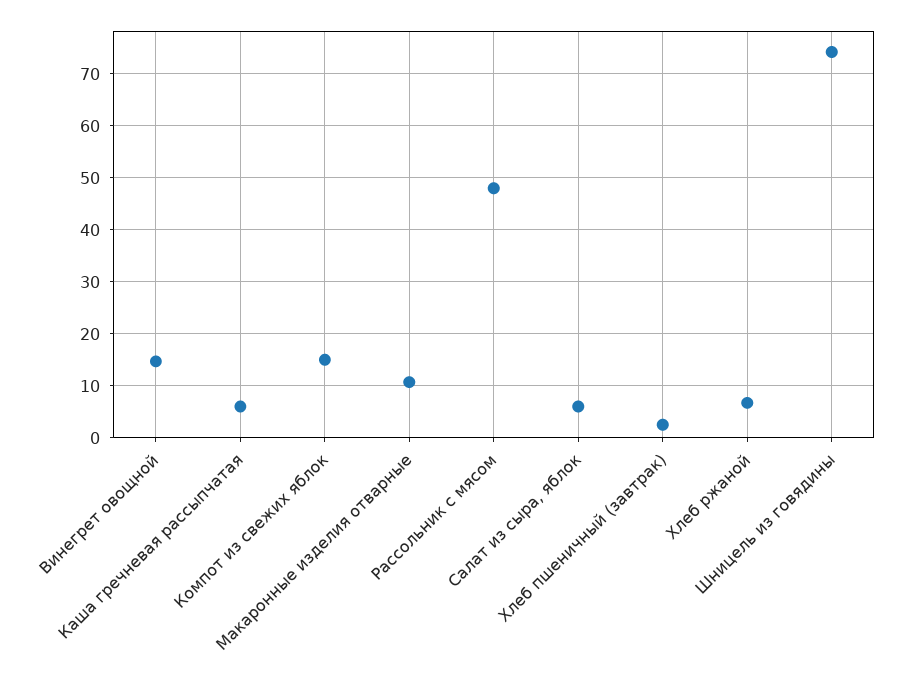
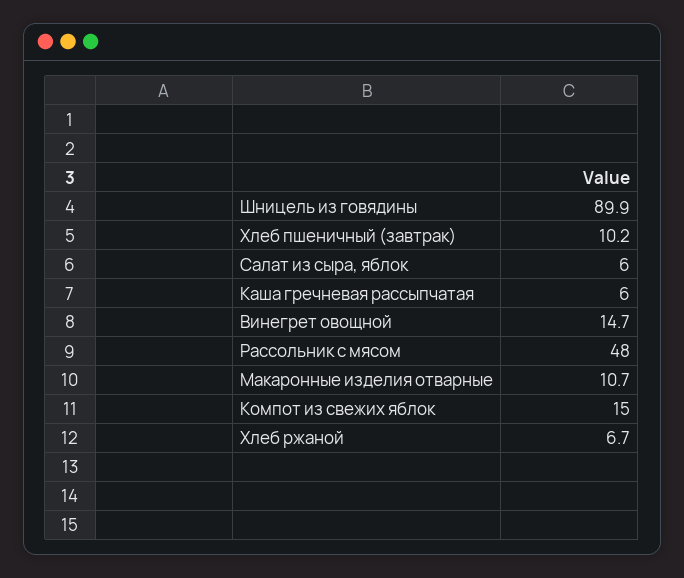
  {
    "Винегрет овощной": 14.7,
    "Каша гречневая рассыпчатая": 6,
    "Компот из свежих яблок": 15,
    "Макаронные изделия отварные": 10.7,
    "Рассольник с мясом": 48,
    "Салат из сыра, яблок": 6,
-   "Хлеб пшеничный (завтрак)": 2,
+   "Хлеб пшеничный (завтрак)": 10.2,
    "Хлеб ржаной": 6.7,
-   "Шницель из говядины": 74
+   "Шницель из говядины": 89.9
  }

